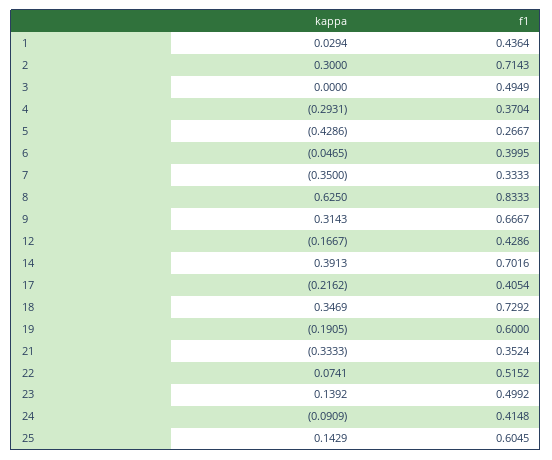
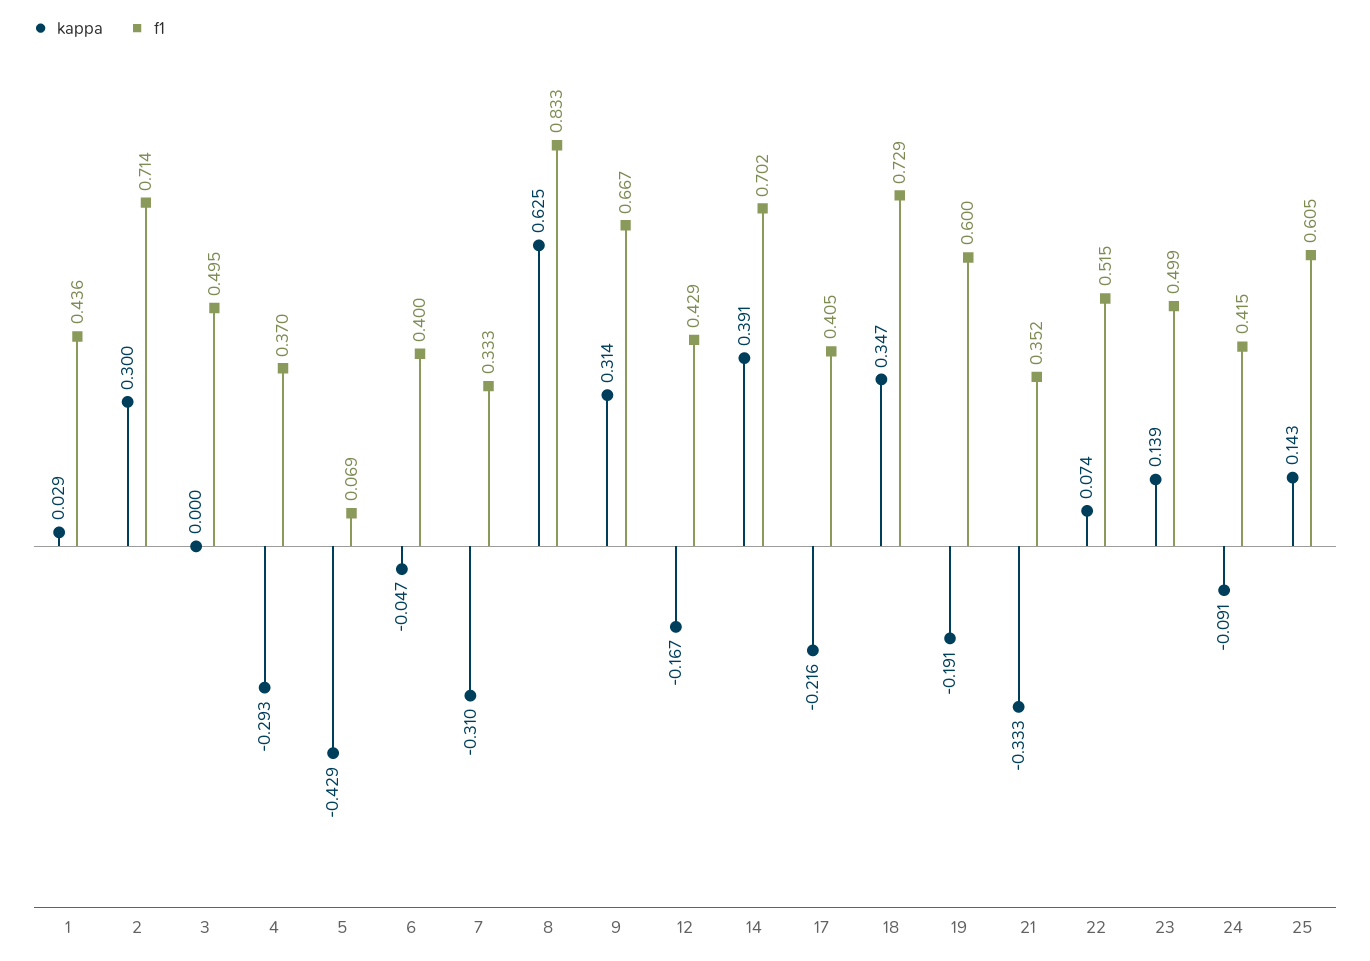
  {
    "kappa": {
      "1": 0.0294,
      "2": 0.3,
      "3": 0,
      "4": -0.2931,
      "5": -0.4286,
      "6": -0.0465,
-     "7": -0.35,
+     "7": -0.31,
      "8": 0.625,
      "9": 0.3143,
      "12": -0.1667,
      "14": 0.3913,
      "17": -0.2162,
      "18": 0.3469,
      "19": -0.1905,
      "21": -0.3333,
      "22": 0.0741,
      "23": 0.1392,
      "24": -0.0909,
      "25": 0.1429
    },
    "f1": {
      "1": 0.4364,
      "2": 0.7143,
      "3": 0.4949,
      "4": 0.3704,
-     "5": 0.2667,
+     "5": 0.069,
      "6": 0.3995,
      "7": 0.3333,
      "8": 0.8333,
      "9": 0.6667,
      "12": 0.4286,
      "14": 0.7016,
      "17": 0.4054,
      "18": 0.7292,
      "19": 0.6,
      "21": 0.3524,
      "22": 0.5152,
      "23": 0.4992,
      "24": 0.4148,
      "25": 0.6045
    }
  }

